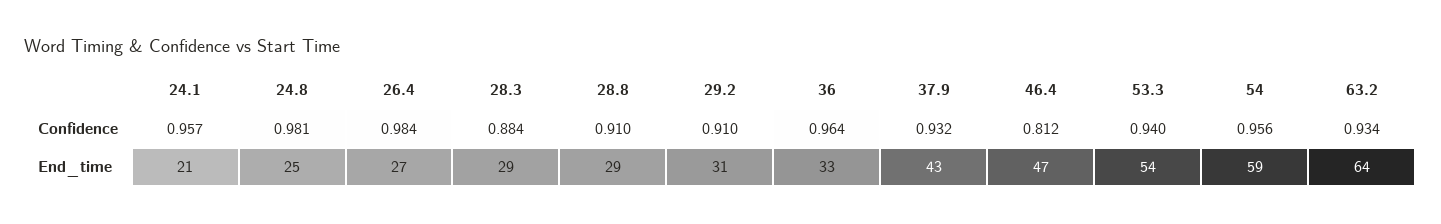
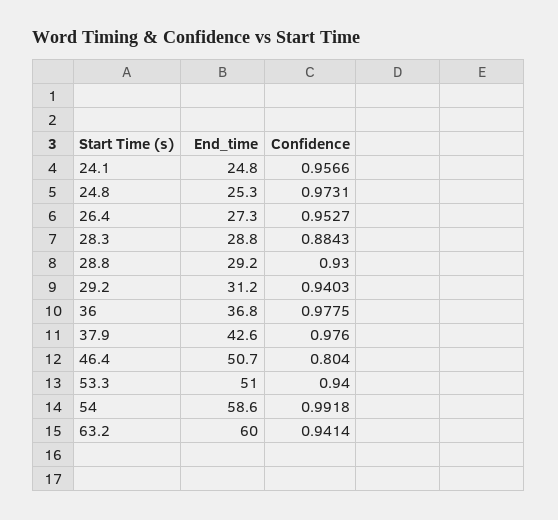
  {
    "24.1": {
      "Confidence": 0.9566,
-     "End_time": 21
+     "End_time": 24.8
    },
    "24.8": {
-     "Confidence": 0.981,
+     "Confidence": 0.9731,
      "End_time": 25.3
    },
    "26.4": {
-     "Confidence": 0.984,
+     "Confidence": 0.9527,
      "End_time": 27.3
    },
    "28.3": {
      "Confidence": 0.8843,
      "End_time": 28.8
    },
    "28.8": {
-     "Confidence": 0.91,
+     "Confidence": 0.93,
      "End_time": 29.2
    },
    "29.2": {
-     "Confidence": 0.91,
+     "Confidence": 0.9403,
      "End_time": 31.2
    },
    "36": {
-     "Confidence": 0.964,
+     "Confidence": 0.9775,
-     "End_time": 33
+     "End_time": 36.8
    },
    "37.9": {
-     "Confidence": 0.932,
+     "Confidence": 0.976,
      "End_time": 42.6
    },
    "46.4": {
-     "Confidence": 0.812,
+     "Confidence": 0.804,
-     "End_time": 47
+     "End_time": 50.7
    },
    "53.3": {
      "Confidence": 0.94,
-     "End_time": 54
+     "End_time": 51
    },
    "54": {
-     "Confidence": 0.956,
+     "Confidence": 0.9918,
      "End_time": 58.6
    },
    "63.2": {
-     "Confidence": 0.934,
+     "Confidence": 0.9414,
-     "End_time": 64
+     "End_time": 60
    }
  }

